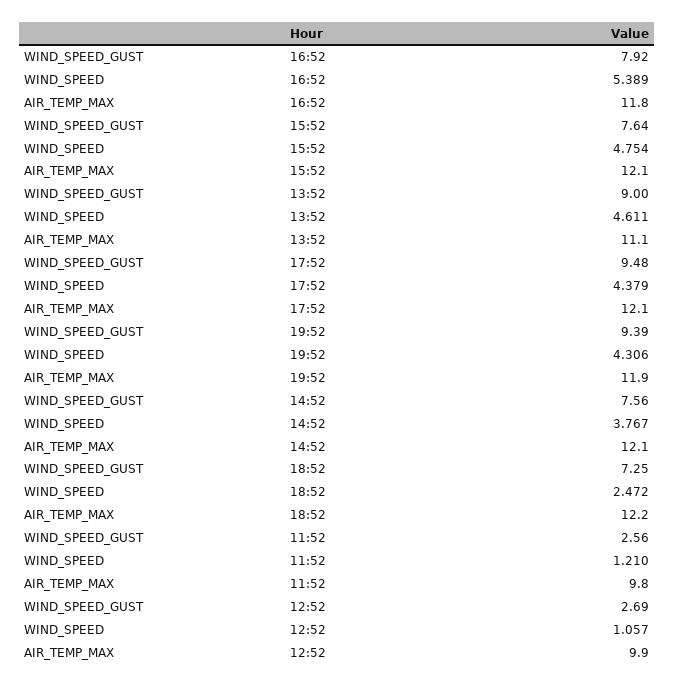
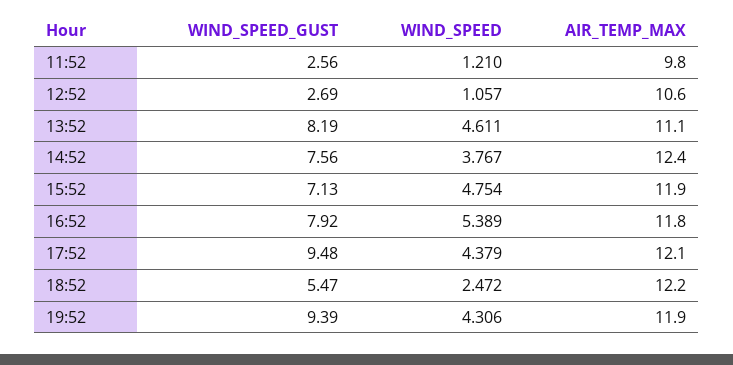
  {
    "WIND_SPEED_GUST": {
      "16:52": 7.92,
-     "15:52": 7.64,
+     "15:52": 7.13,
-     "13:52": 9,
+     "13:52": 8.19,
      "17:52": 9.48,
      "19:52": 9.39,
      "14:52": 7.56,
-     "18:52": 7.25,
+     "18:52": 5.47,
      "11:52": 2.56,
      "12:52": 2.69
    },
    "WIND_SPEED": {
      "16:52": 5.389,
      "15:52": 4.754,
      "13:52": 4.611,
      "17:52": 4.379,
      "19:52": 4.306,
      "14:52": 3.767,
      "18:52": 2.472,
      "11:52": 1.21,
      "12:52": 1.057
    },
    "AIR_TEMP_MAX": {
      "16:52": 11.8,
-     "15:52": 12.1,
+     "15:52": 11.9,
      "13:52": 11.1,
      "17:52": 12.1,
      "19:52": 11.9,
-     "14:52": 12.1,
+     "14:52": 12.4,
      "18:52": 12.2,
      "11:52": 9.8,
-     "12:52": 9.9
+     "12:52": 10.6
    }
  }

